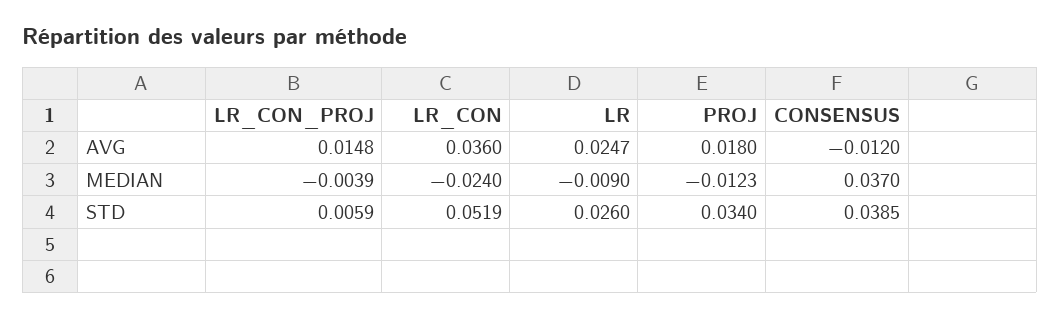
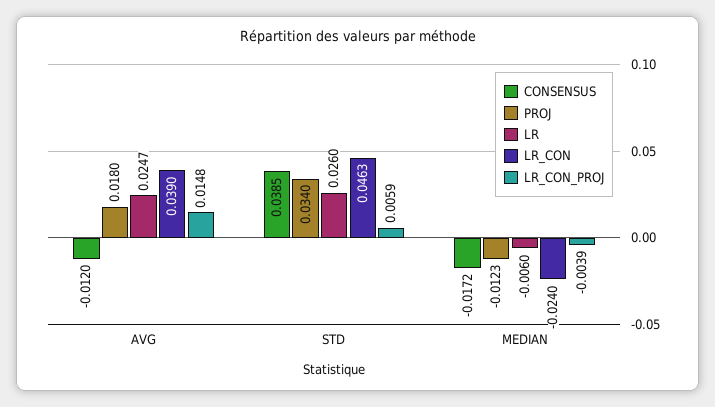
  {
    "LR_CON_PROJ": {
      "AVG": 0.0148,
      "MEDIAN": -0.0039,
      "STD": 0.0059
    },
    "LR_CON": {
-     "AVG": 0.036,
+     "AVG": 0.039,
      "MEDIAN": -0.024,
-     "STD": 0.0519
+     "STD": 0.0463
    },
    "LR": {
      "AVG": 0.0247,
-     "MEDIAN": -0.009,
+     "MEDIAN": -0.006,
      "STD": 0.026
    },
    "PROJ": {
      "AVG": 0.018,
      "MEDIAN": -0.0123,
      "STD": 0.034
    },
    "CONSENSUS": {
      "AVG": -0.012,
-     "MEDIAN": 0.037,
+     "MEDIAN": -0.0172,
      "STD": 0.0385
    }
  }

